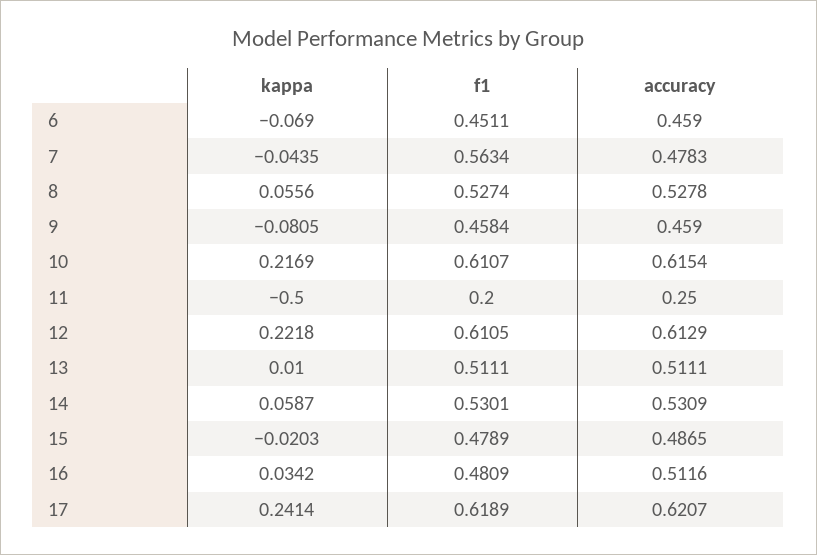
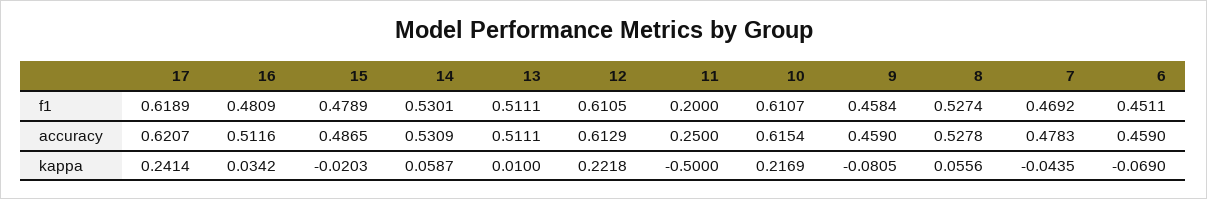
  {
    "kappa": {
      "6": -0.069,
      "7": -0.0435,
      "8": 0.0556,
      "9": -0.0805,
      "10": 0.2169,
      "11": -0.5,
      "12": 0.2218,
      "13": 0.01,
      "14": 0.0587,
      "15": -0.0203,
      "16": 0.0342,
      "17": 0.2414
    },
    "f1": {
      "6": 0.4511,
-     "7": 0.5634,
+     "7": 0.4692,
      "8": 0.5274,
      "9": 0.4584,
      "10": 0.6107,
      "11": 0.2,
      "12": 0.6105,
      "13": 0.5111,
      "14": 0.5301,
      "15": 0.4789,
      "16": 0.4809,
      "17": 0.6189
    },
    "accuracy": {
      "6": 0.459,
      "7": 0.4783,
      "8": 0.5278,
      "9": 0.459,
      "10": 0.6154,
      "11": 0.25,
      "12": 0.6129,
      "13": 0.5111,
      "14": 0.5309,
      "15": 0.4865,
      "16": 0.5116,
      "17": 0.6207
    }
  }

